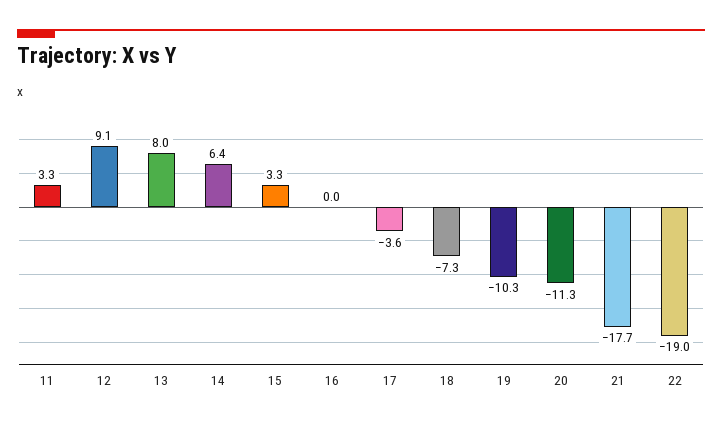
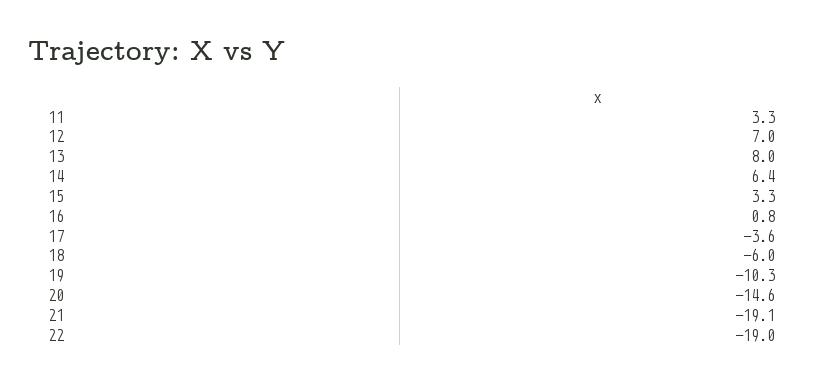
  {
    "11": 3.3,
-   "12": 9.1,
+   "12": 7,
    "13": 8,
    "14": 6.4,
    "15": 3.3,
-   "16": 0,
+   "16": 0.8,
    "17": -3.6,
-   "18": -7.3,
+   "18": -6,
    "19": -10.3,
-   "20": -11.3,
+   "20": -14.6,
-   "21": -17.7,
+   "21": -19.1,
    "22": -19
  }

